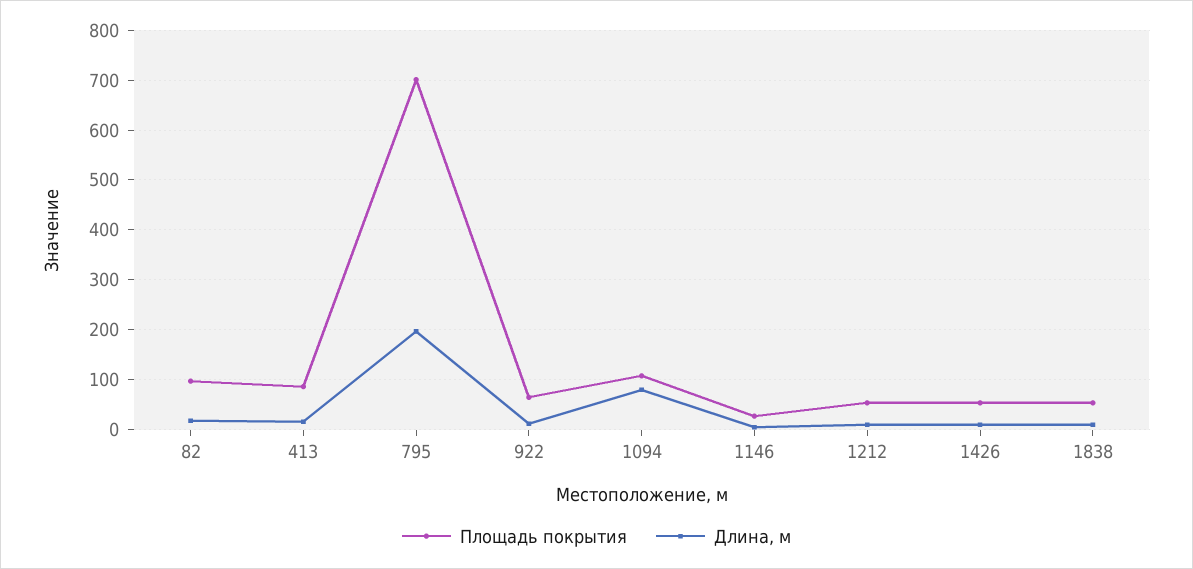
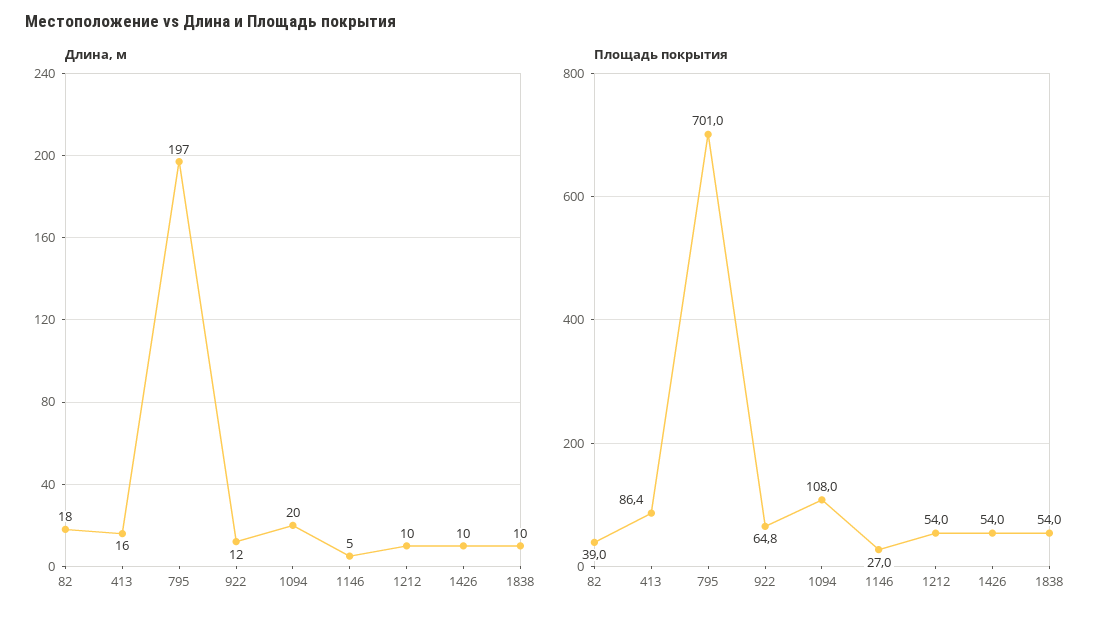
  {
    "Площадь покрытия": {
-     "82": 100,
+     "82": 39,
      "413": 86.4,
      "795": 701,
      "922": 64.8,
      "1094": 108,
      "1146": 27,
      "1212": 54,
      "1426": 54,
      "1838": 54
    },
    "Длина, м": {
      "82": 18,
      "413": 16,
      "795": 197,
      "922": 12,
-     "1094": 80,
+     "1094": 20,
      "1146": 5,
      "1212": 10,
      "1426": 10,
      "1838": 10
    }
  }

